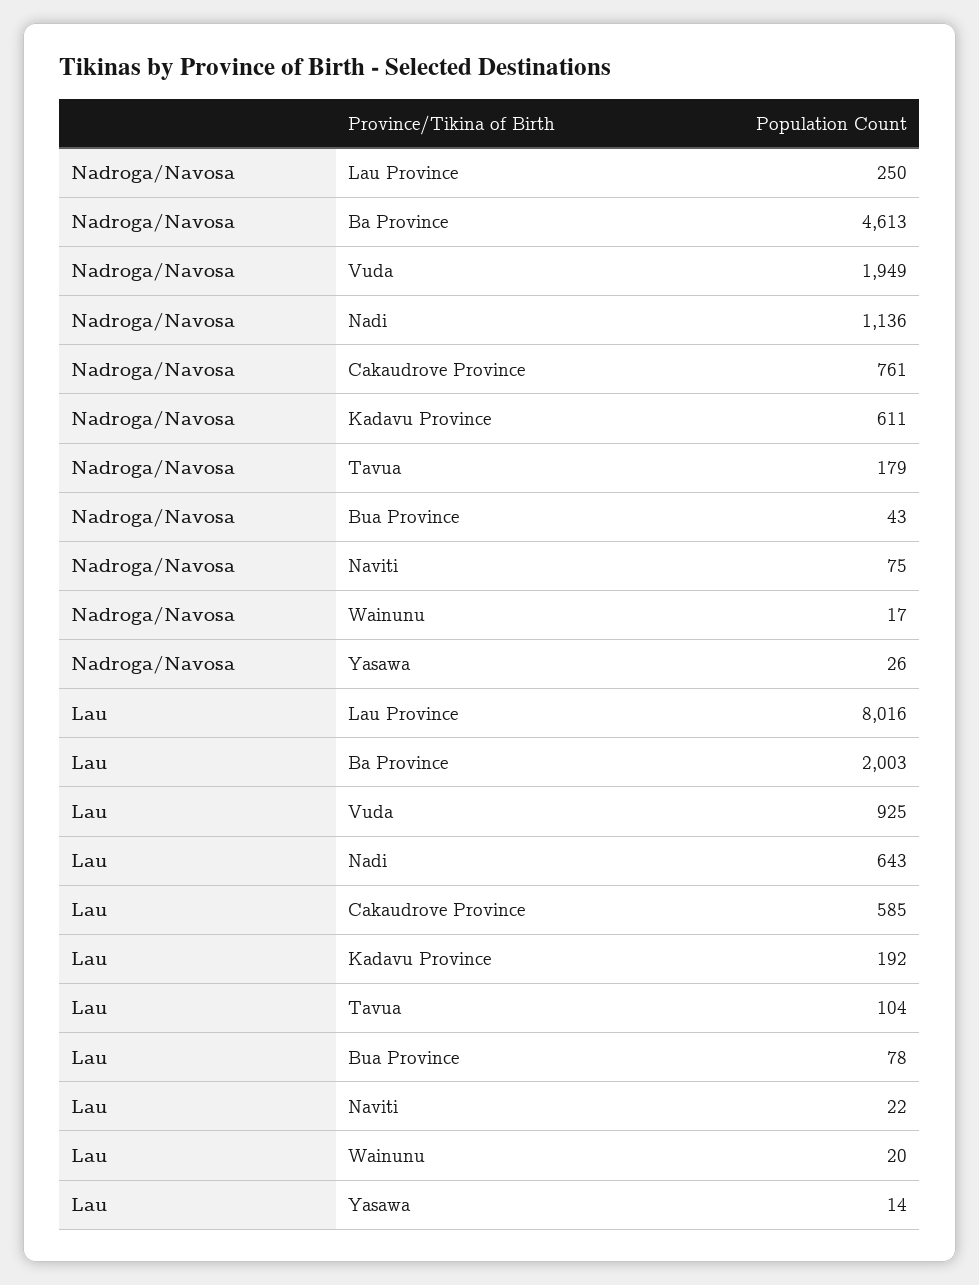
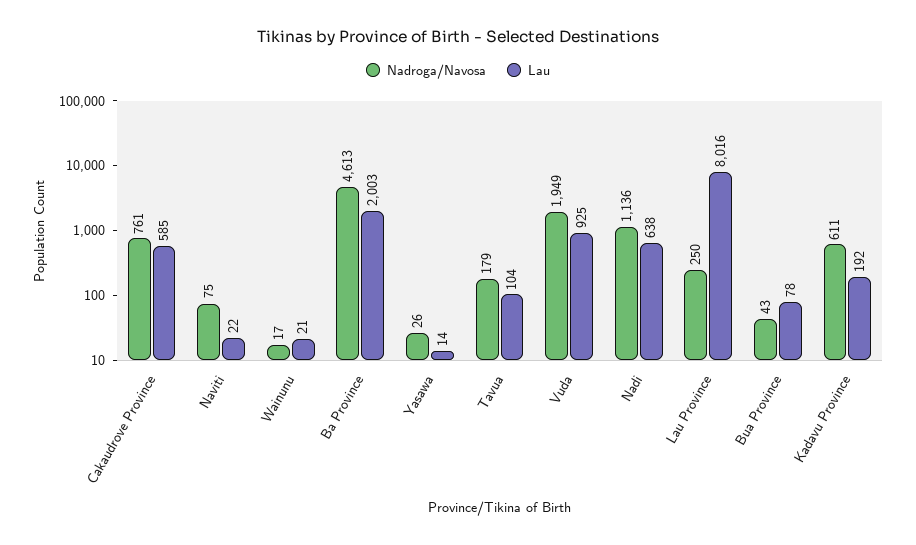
  {
    "Nadroga/Navosa": {
      "Lau Province": 250,
      "Ba Province": 4613,
      "Vuda": 1949,
      "Nadi": 1136,
      "Cakaudrove Province": 761,
      "Kadavu Province": 611,
      "Tavua": 179,
      "Bua Province": 43,
      "Naviti": 75,
      "Wainunu": 17,
      "Yasawa": 26
    },
    "Lau": {
      "Lau Province": 8016,
      "Ba Province": 2003,
      "Vuda": 925,
-     "Nadi": 643,
+     "Nadi": 638,
      "Cakaudrove Province": 585,
      "Kadavu Province": 192,
      "Tavua": 104,
      "Bua Province": 78,
      "Naviti": 22,
-     "Wainunu": 20,
+     "Wainunu": 21,
      "Yasawa": 14
    }
  }

